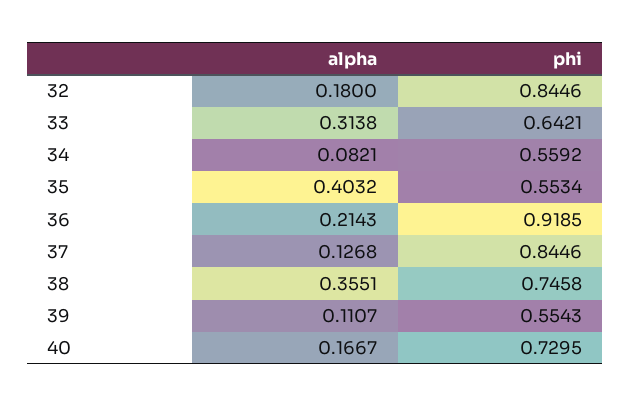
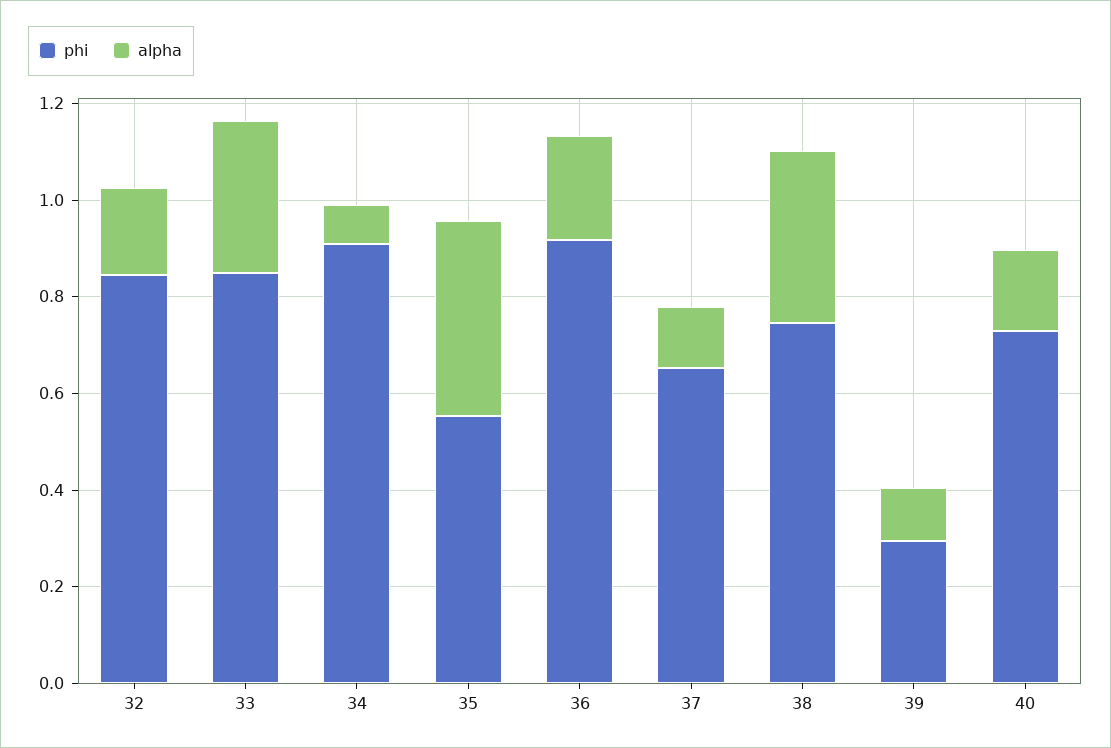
  {
    "alpha": {
      "32": 0.18,
      "33": 0.3138,
      "34": 0.0821,
      "35": 0.4032,
      "36": 0.2143,
      "37": 0.1268,
      "38": 0.3551,
      "39": 0.1107,
      "40": 0.1667
    },
    "phi": {
      "32": 0.8446,
-     "33": 0.6421,
+     "33": 0.85,
-     "34": 0.5592,
+     "34": 0.9,
      "35": 0.5534,
      "36": 0.9185,
-     "37": 0.8446,
+     "37": 0.65,
      "38": 0.7458,
-     "39": 0.5543,
+     "39": 0.3,
      "40": 0.7295
    }
  }

